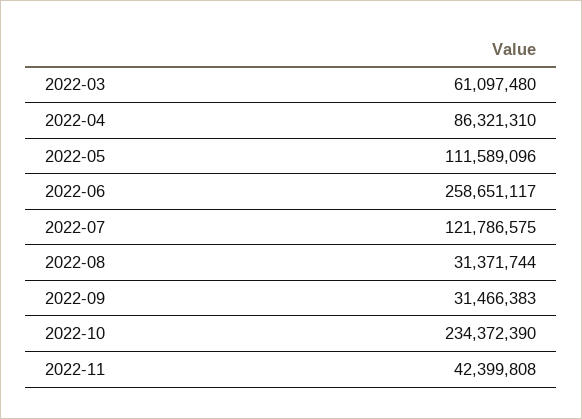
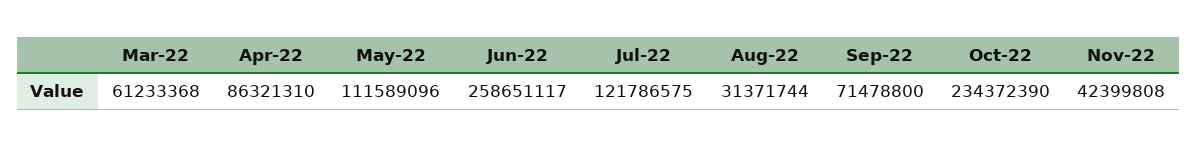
  {
-   "2022-03": 61097480,
+   "2022-03": 61233368,
    "2022-04": 86321310,
    "2022-05": 111589096,
    "2022-06": 258651117,
    "2022-07": 121786575,
    "2022-08": 31371744,
-   "2022-09": 31466383,
+   "2022-09": 71478800,
    "2022-10": 234372390,
    "2022-11": 42399808
  }

